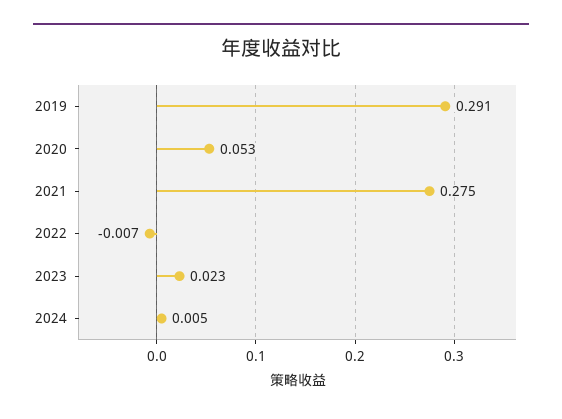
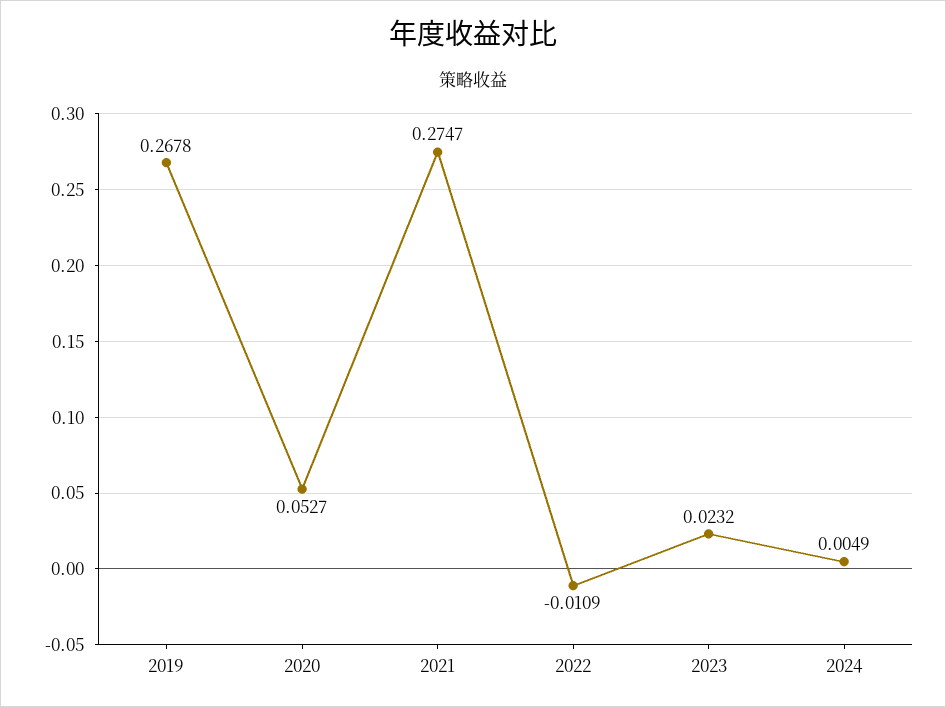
  {
-   "2019": 0.291,
+   "2019": 0.2678,
    "2020": 0.0527,
    "2021": 0.2747,
-   "2022": -0.007,
+   "2022": -0.0109,
    "2023": 0.0232,
    "2024": 0.0049
  }

